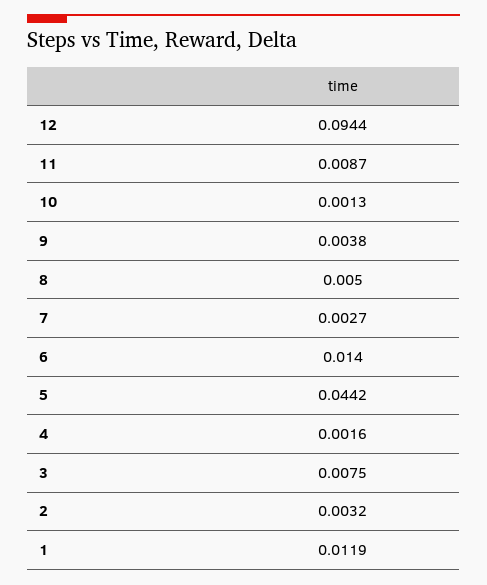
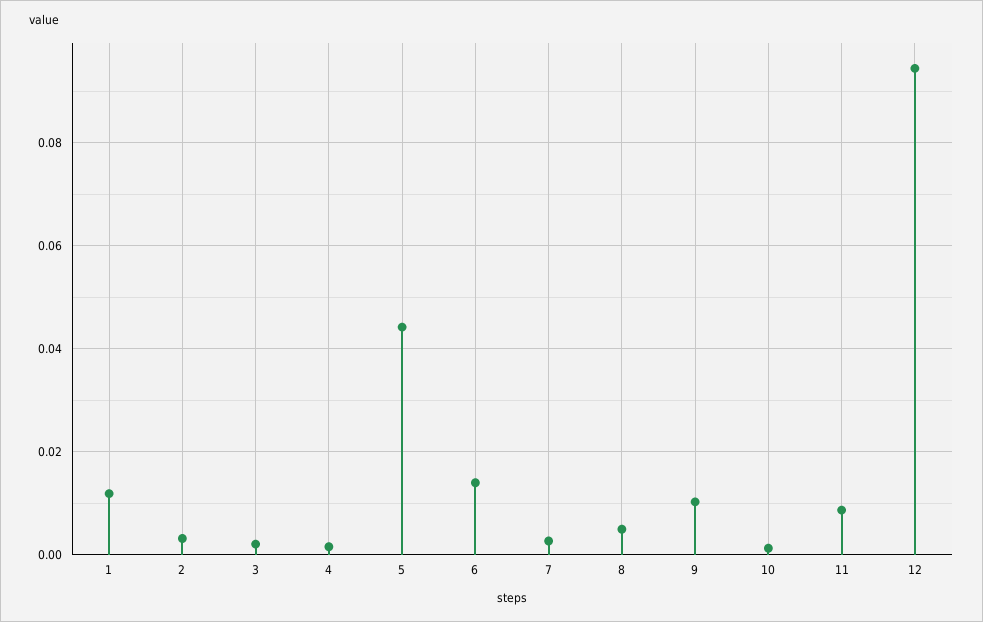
  {
    "12": 0.0944,
    "11": 0.0087,
    "10": 0.0013,
-   "9": 0.0038,
+   "9": 0.01,
    "8": 0.005,
    "7": 0.0027,
    "6": 0.014,
    "5": 0.0442,
    "4": 0.0016,
-   "3": 0.0075,
+   "3": 0.002,
    "2": 0.0032,
    "1": 0.0119
  }

